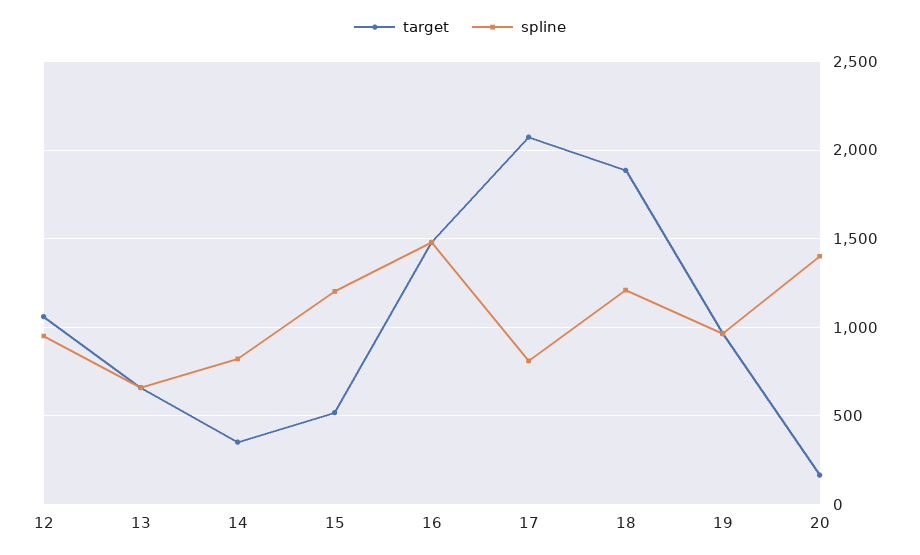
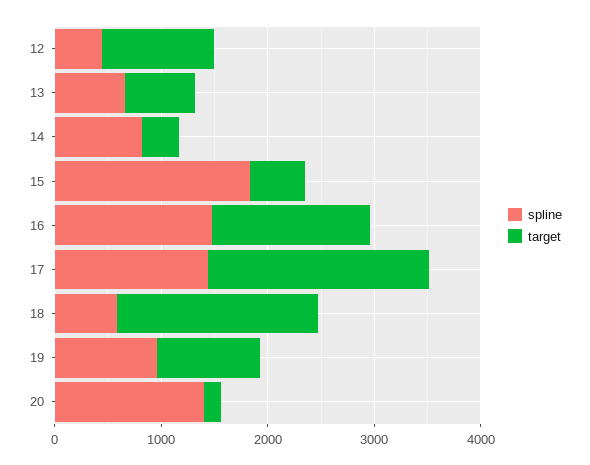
  {
    "target": {
      "12": 1050,
      "13": 650,
      "14": 350,
      "15": 500,
      "16": 1500,
      "17": 2050,
      "18": 1900,
      "19": 950,
      "20": 150
    },
    "spline": {
-     "12": 950,
+     "12": 400,
      "13": 650,
      "14": 800,
-     "15": 1200,
+     "15": 1800,
      "16": 1500,
-     "17": 800,
+     "17": 1400,
-     "18": 1200,
+     "18": 600,
      "19": 950,
      "20": 1400
    }
  }

